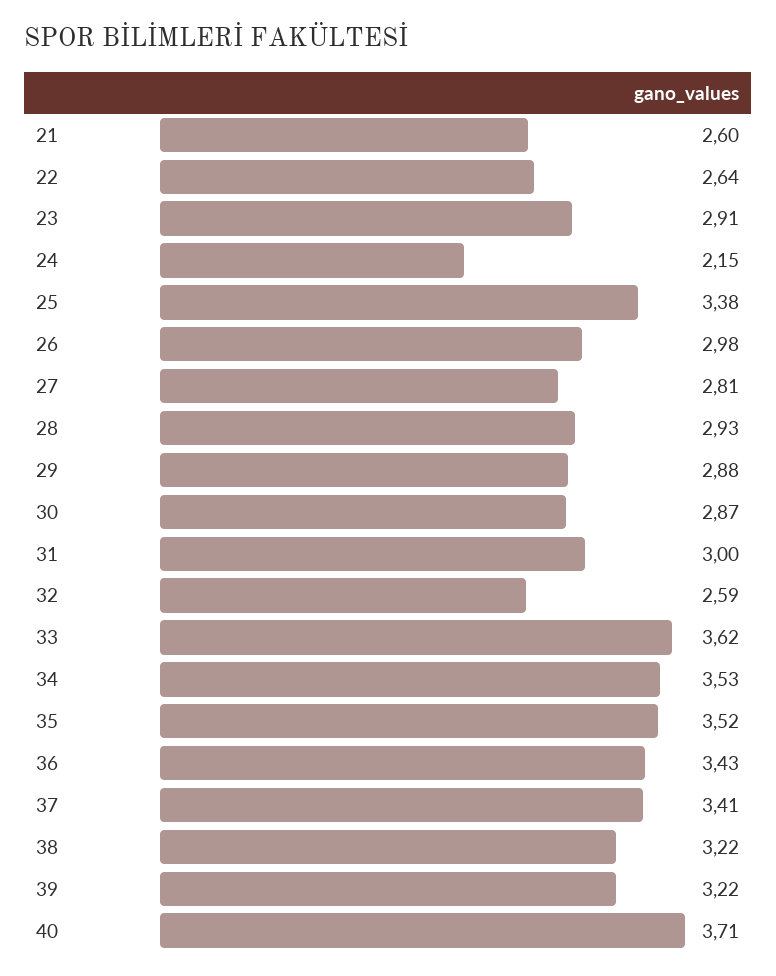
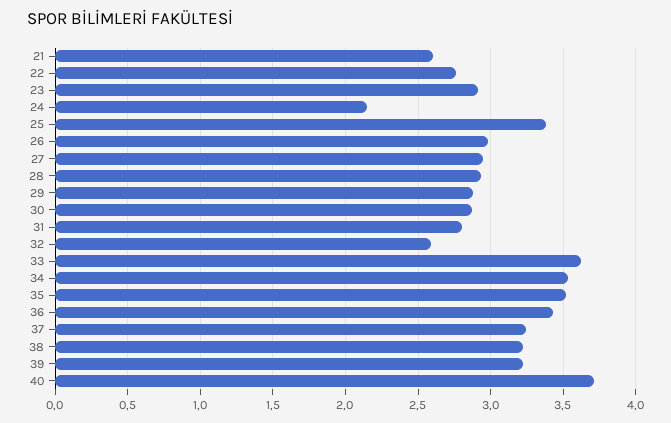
  {
    "21": 2.6,
-   "22": 2.64,
+   "22": 2.75,
    "23": 2.91,
    "24": 2.15,
    "25": 3.38,
    "26": 2.98,
-   "27": 2.81,
+   "27": 2.95,
    "28": 2.93,
    "29": 2.88,
    "30": 2.87,
-   "31": 3,
+   "31": 2.8,
    "32": 2.59,
    "33": 3.62,
    "34": 3.53,
    "35": 3.52,
    "36": 3.43,
-   "37": 3.41,
+   "37": 3.25,
    "38": 3.22,
    "39": 3.22,
    "40": 3.71
  }

